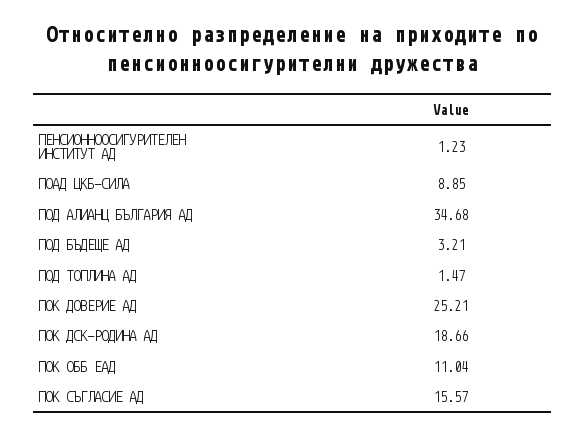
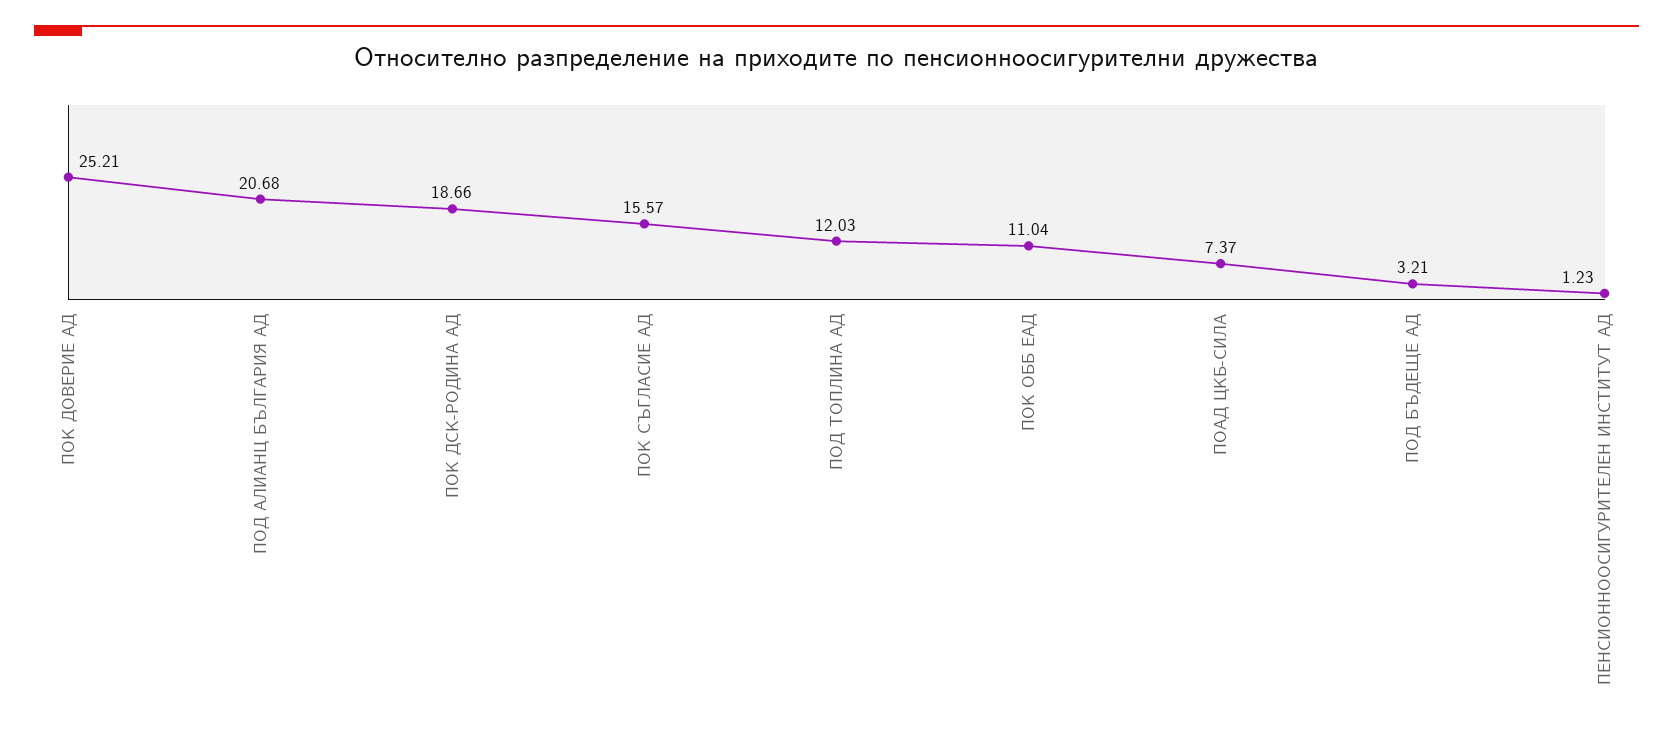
  {
    "ПЕНСИОННООСИГУРИТЕЛЕН ИНСТИТУТ АД": 1.23,
-   "ПОАД ЦКБ-СИЛА": 8.85,
+   "ПОАД ЦКБ-СИЛА": 7.37,
-   "ПОД АЛИАНЦ БЪЛГАРИЯ АД": 34.68,
+   "ПОД АЛИАНЦ БЪЛГАРИЯ АД": 20.68,
    "ПОД БЪДЕЩЕ АД": 3.21,
-   "ПОД ТОПЛИНА АД": 1.47,
+   "ПОД ТОПЛИНА АД": 12.03,
    "ПОК ДОВЕРИЕ АД": 25.21,
    "ПОК ДСК-РОДИНА АД": 18.66,
    "ПОК ОББ ЕАД": 11.04,
    "ПОК СЪГЛАСИЕ АД": 15.57
  }

